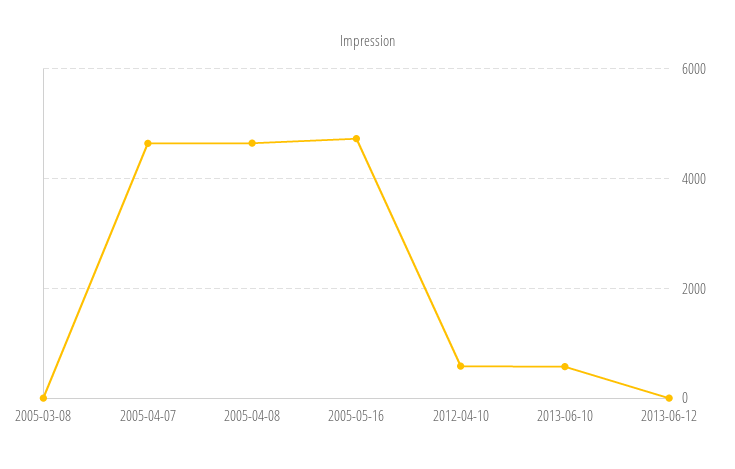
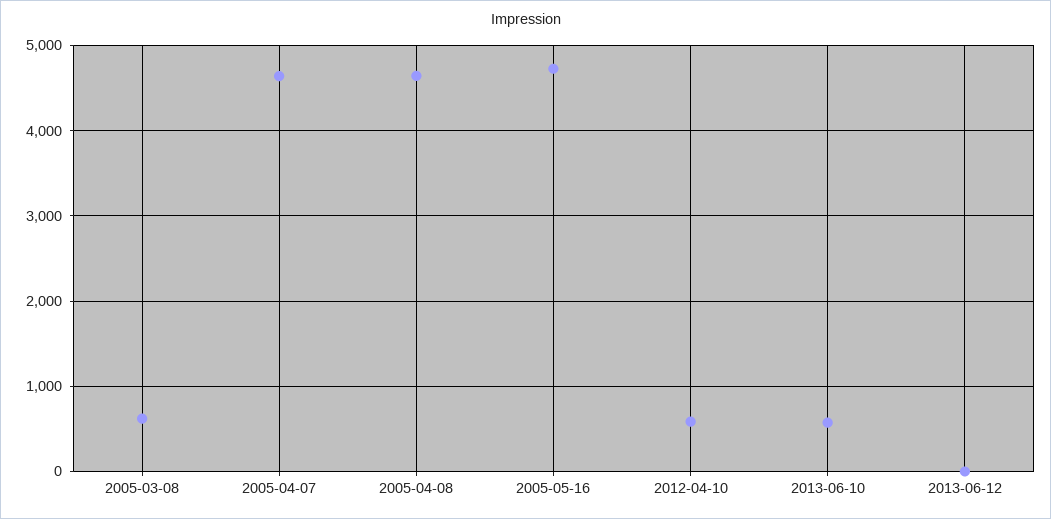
  {
-   "2005-03-08": 0,
+   "2005-03-08": 600,
    "2005-04-07": 4600,
    "2005-04-08": 4600,
    "2005-05-16": 4700,
    "2012-04-10": 600,
    "2013-06-10": 600,
    "2013-06-12": 0
  }

